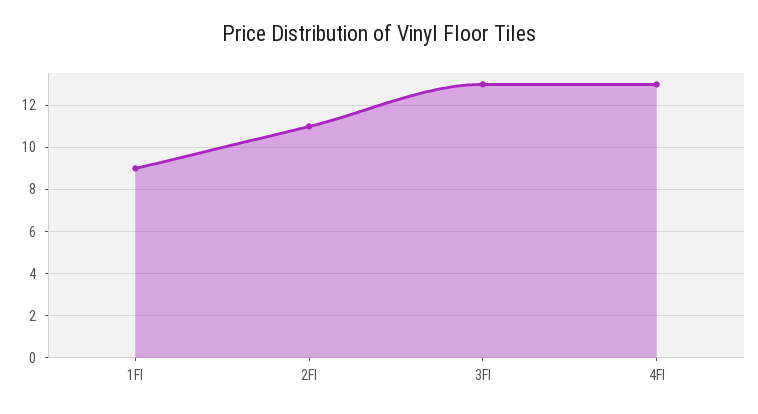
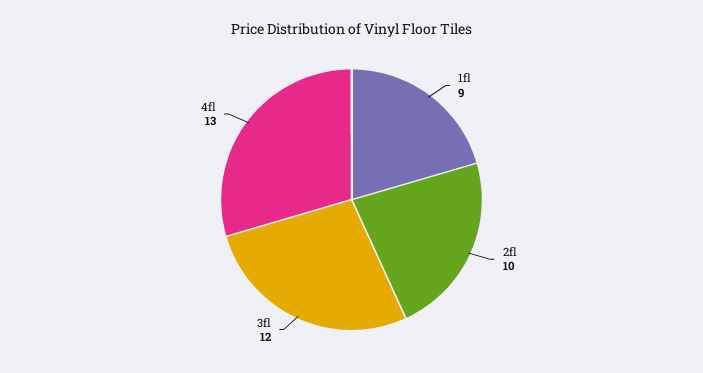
  {
    "1Fl": 9,
-   "2Fl": 11,
+   "2Fl": 10,
-   "3Fl": 13,
+   "3Fl": 12,
    "4Fl": 13
  }

